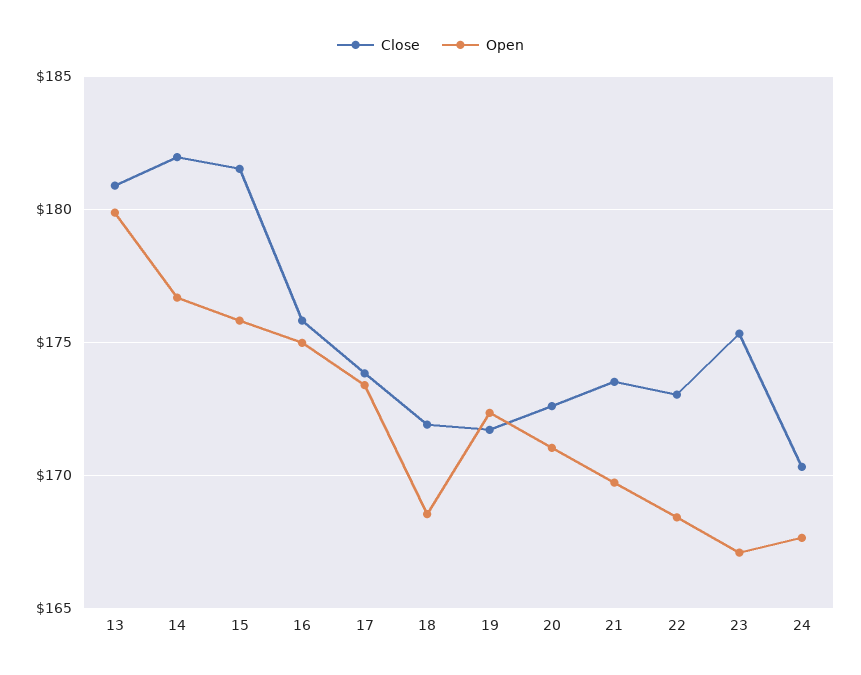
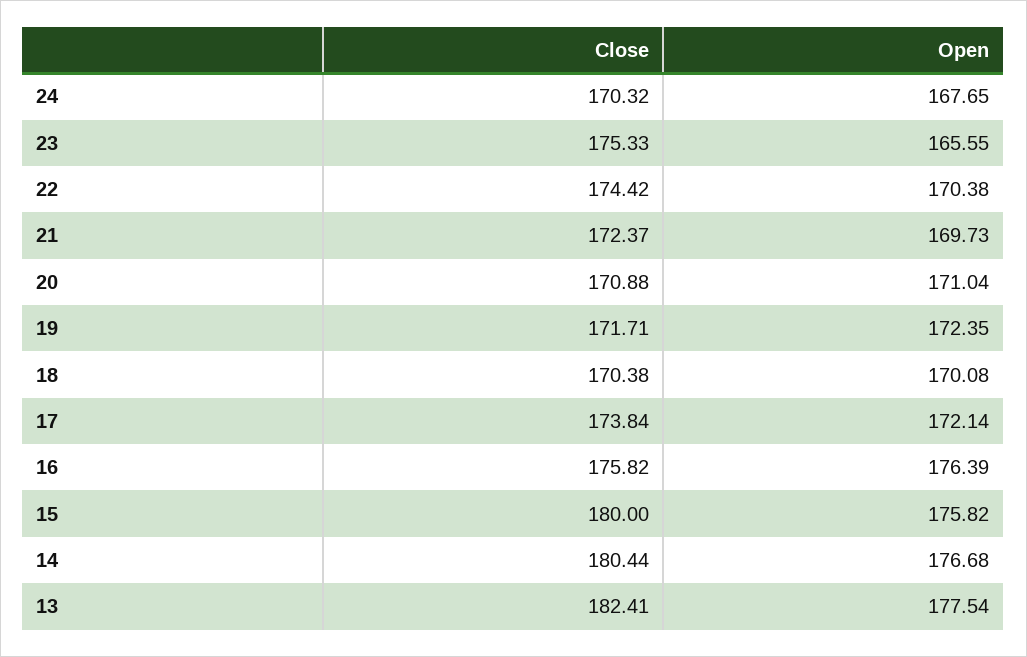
  {
    "Close": {
-     "13": 181,
+     "13": 182.41,
-     "14": 182,
+     "14": 180.44,
-     "15": 181.5,
+     "15": 180,
      "16": 175.82,
      "17": 173.84,
-     "18": 172,
+     "18": 170.38,
      "19": 171.71,
-     "20": 172.5,
+     "20": 170.88,
-     "21": 173.5,
+     "21": 172.37,
-     "22": 173,
+     "22": 174.42,
      "23": 175.33,
      "24": 170.32
    },
    "Open": {
-     "13": 180,
+     "13": 177.54,
      "14": 176.68,
      "15": 175.82,
-     "16": 175,
+     "16": 176.39,
-     "17": 173.5,
+     "17": 172.14,
-     "18": 168.5,
+     "18": 170.08,
      "19": 172.35,
      "20": 171.04,
      "21": 169.73,
-     "22": 168.5,
+     "22": 170.38,
-     "23": 167,
+     "23": 165.55,
      "24": 167.65
    }
  }

